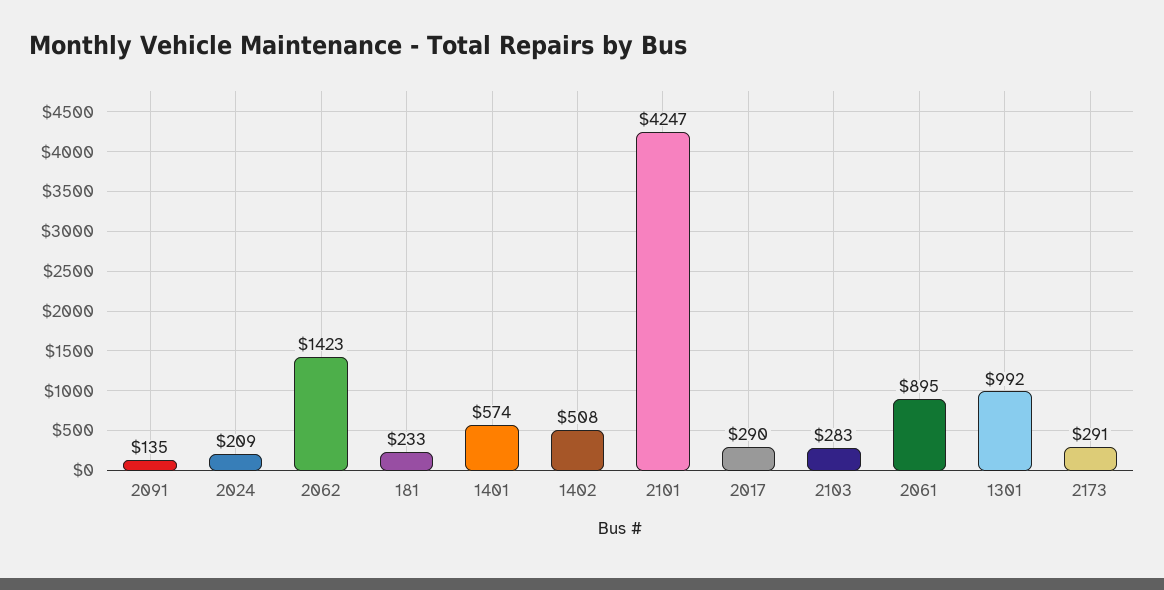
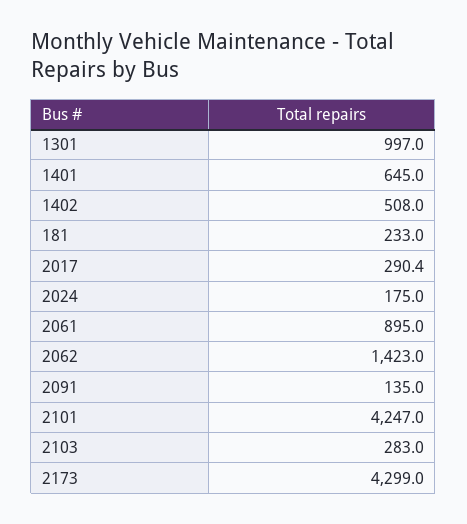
  {
    "2091": 135,
-   "2024": 209,
+   "2024": 175,
    "2062": 1423,
    "181": 233,
-   "1401": 574,
+   "1401": 645,
    "1402": 508,
    "2101": 4247,
-   "2017": 290,
+   "2017": 290.4,
    "2103": 283,
    "2061": 895,
-   "1301": 992,
+   "1301": 997,
-   "2173": 291
+   "2173": 4299
  }

